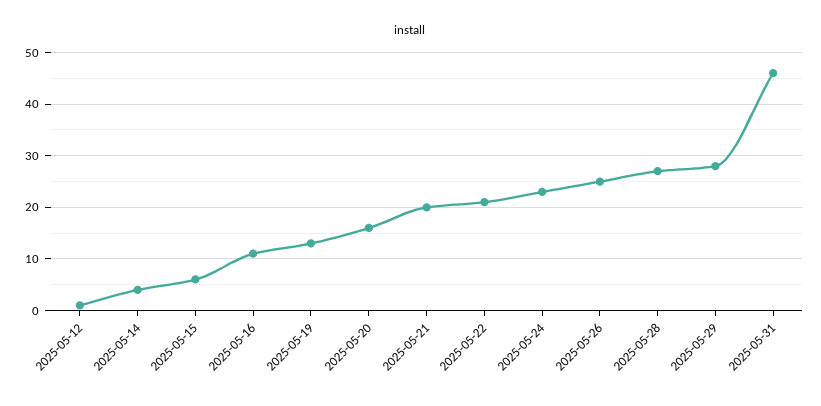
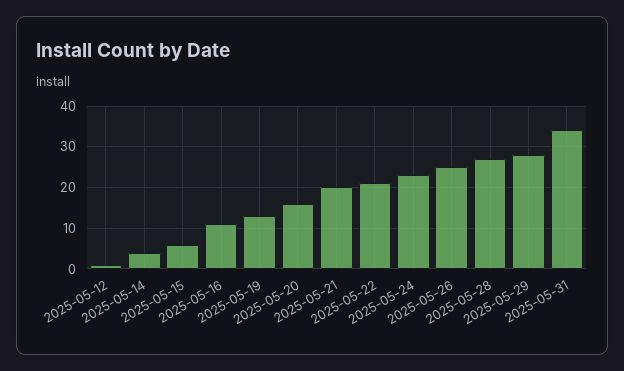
  {
    "2025-05-12": 0,
    "2025-05-14": 5,
    "2025-05-15": 5,
    "2025-05-16": 10,
    "2025-05-19": 15,
    "2025-05-20": 15,
    "2025-05-21": 20,
    "2025-05-22": 20,
    "2025-05-24": 25,
    "2025-05-26": 25,
    "2025-05-28": 25,
    "2025-05-29": 30,
-   "2025-05-31": 45
+   "2025-05-31": 35
  }

